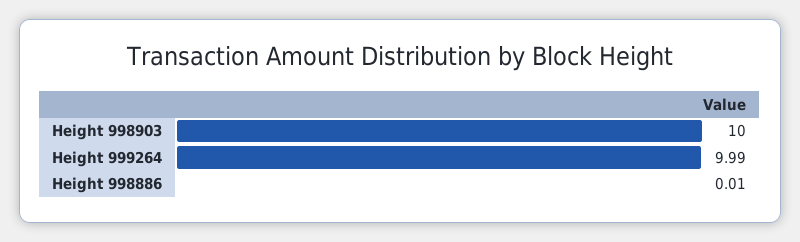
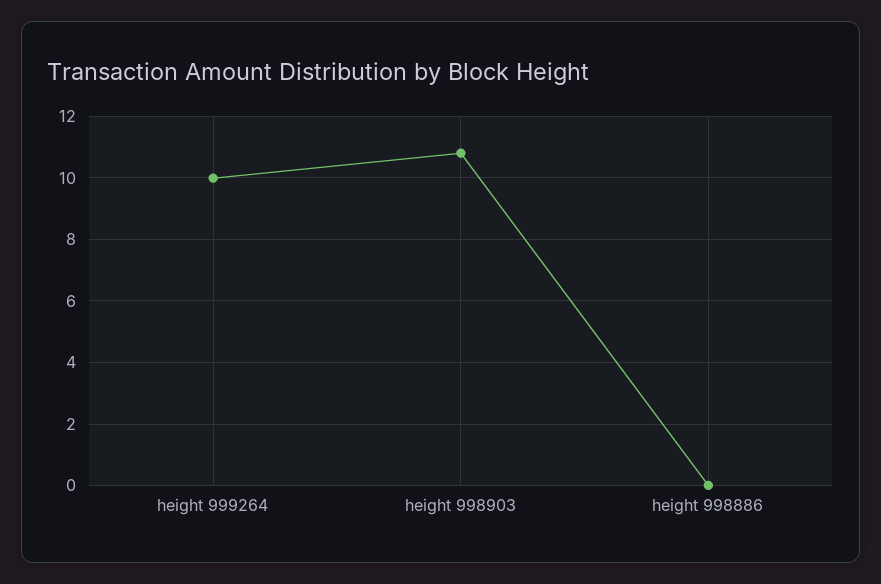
  {
-   "Height 998903": 10,
+   "Height 998903": 10.8,
    "Height 999264": 9.99,
    "Height 998886": 0.01
  }

